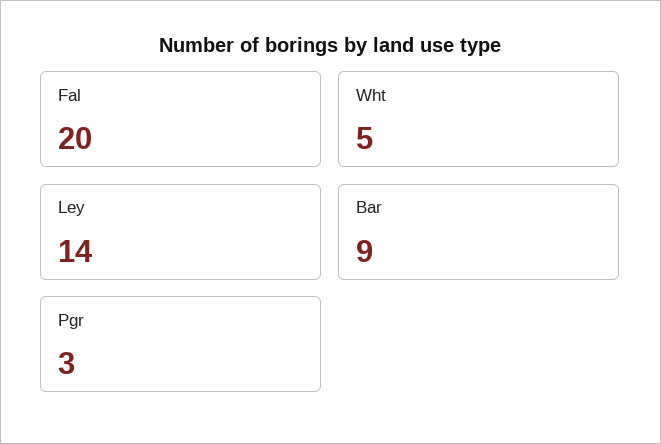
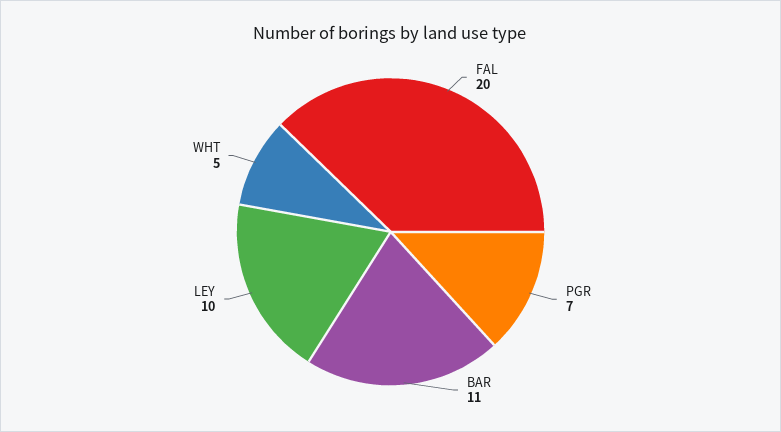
  {
    "Fal": 20,
    "Wht": 5,
-   "Ley": 14,
+   "Ley": 10,
-   "Bar": 9,
+   "Bar": 11,
-   "Pgr": 3
+   "Pgr": 7
  }

